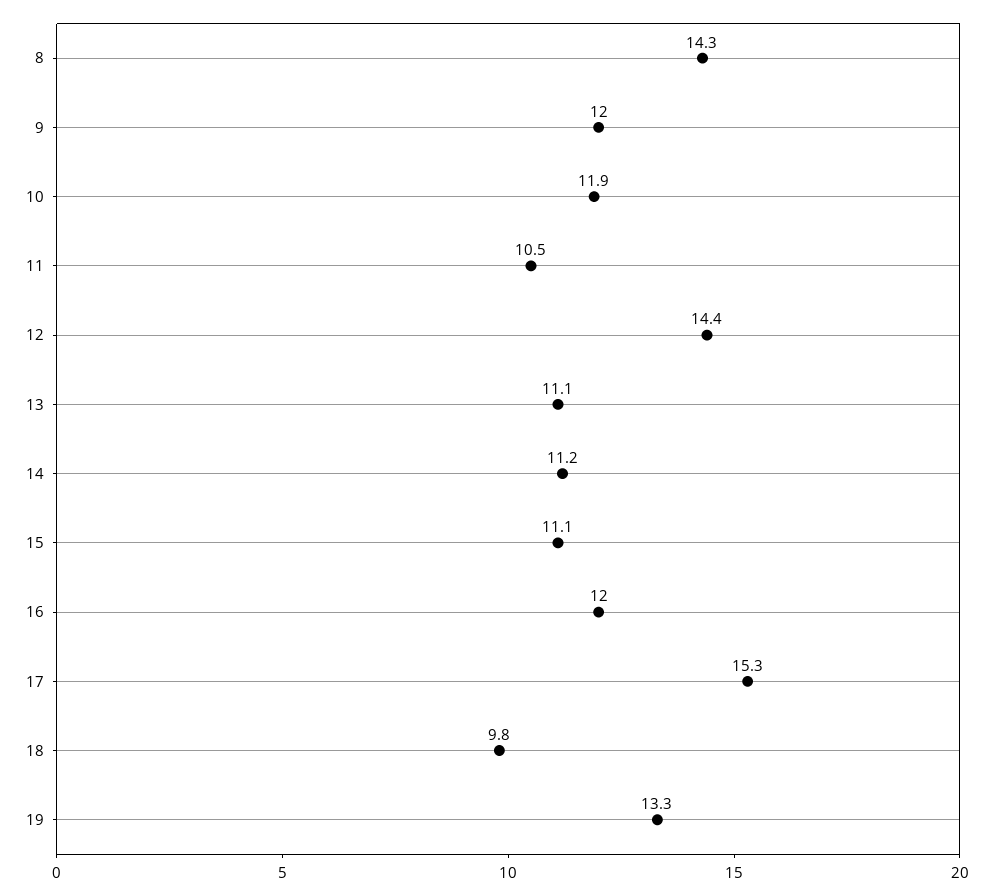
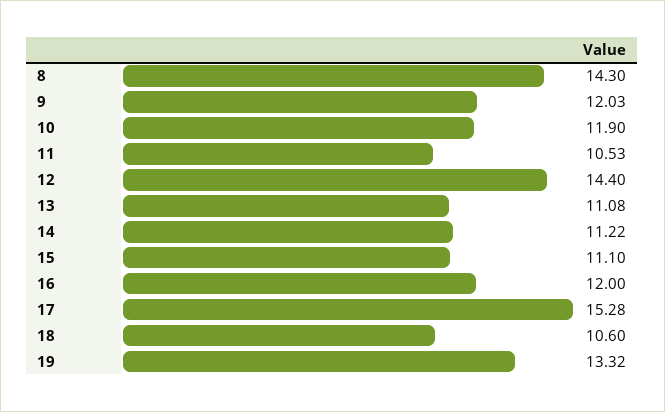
  {
    "8": 14.3,
    "9": 12.03,
    "10": 11.9,
    "11": 10.53,
    "12": 14.4,
    "13": 11.08,
    "14": 11.22,
    "15": 11.1,
    "16": 12,
    "17": 15.28,
-   "18": 9.8,
+   "18": 10.6,
    "19": 13.32
  }

